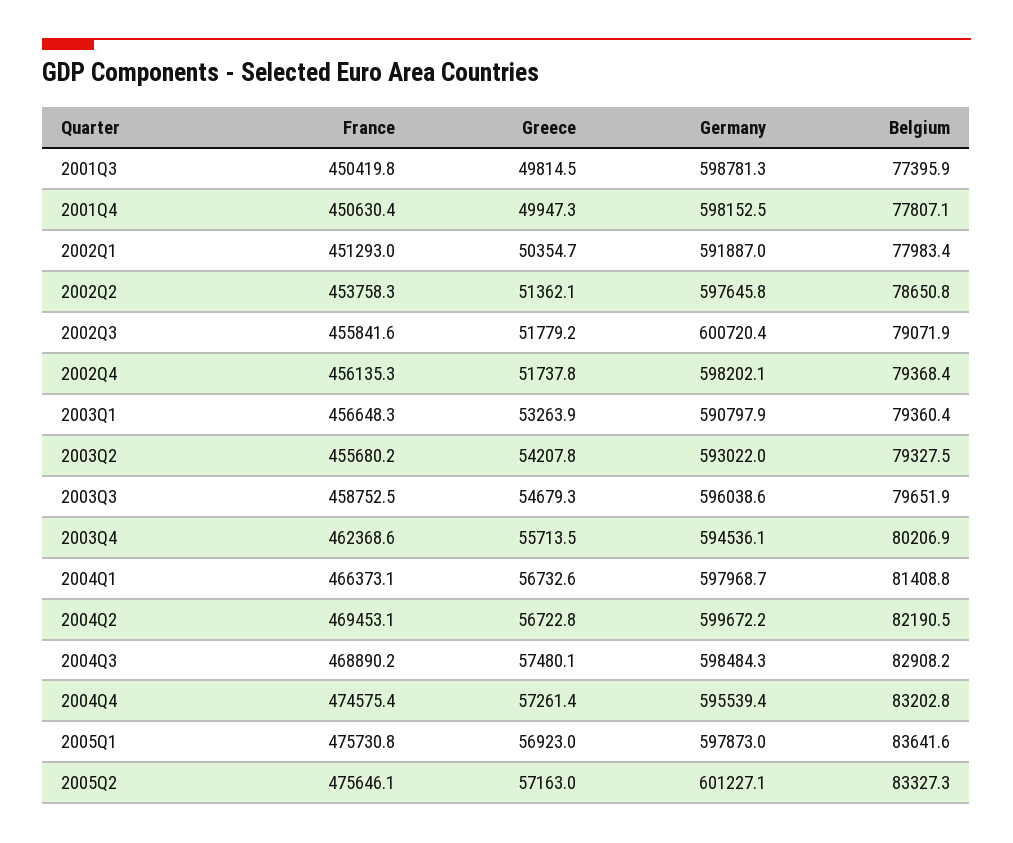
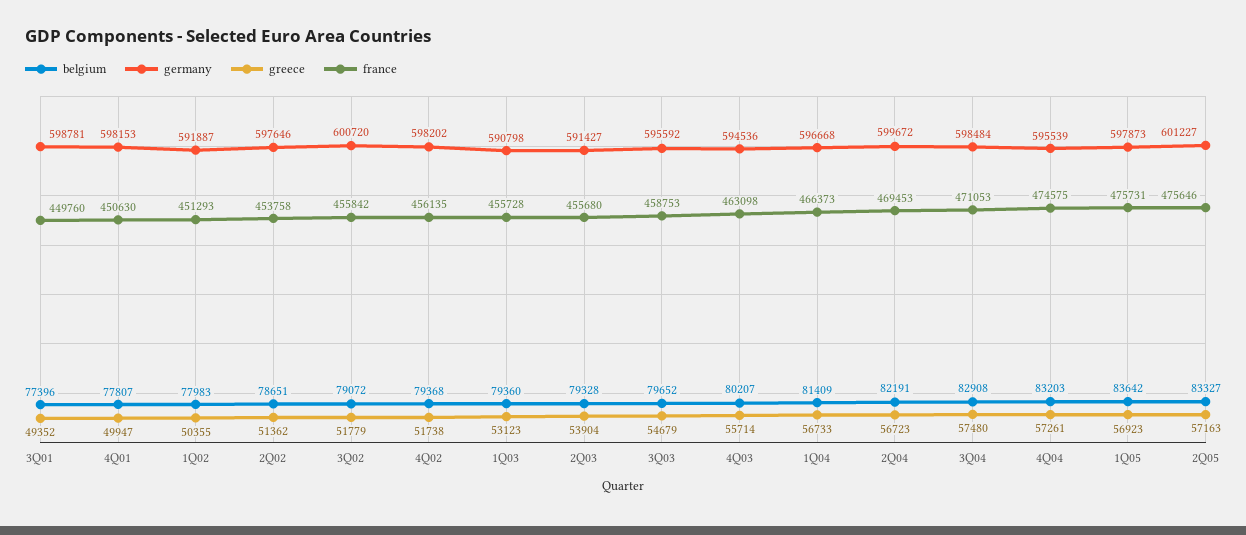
  {
    "France": {
-     "2001Q3": 450419.8,
+     "2001Q3": 449760,
      "2001Q4": 450630.4,
      "2002Q1": 451293,
      "2002Q2": 453758.3,
      "2002Q3": 455841.6,
      "2002Q4": 456135.3,
-     "2003Q1": 456648.3,
+     "2003Q1": 455728,
      "2003Q2": 455680.2,
      "2003Q3": 458752.5,
-     "2003Q4": 462368.6,
+     "2003Q4": 463098,
      "2004Q1": 466373.1,
      "2004Q2": 469453.1,
-     "2004Q3": 468890.2,
+     "2004Q3": 471053,
      "2004Q4": 474575.4,
      "2005Q1": 475730.8,
      "2005Q2": 475646.1
    },
    "Greece": {
-     "2001Q3": 49814.5,
+     "2001Q3": 49352,
      "2001Q4": 49947.3,
      "2002Q1": 50354.7,
      "2002Q2": 51362.1,
      "2002Q3": 51779.2,
      "2002Q4": 51737.8,
-     "2003Q1": 53263.9,
+     "2003Q1": 53123,
-     "2003Q2": 54207.8,
+     "2003Q2": 53904,
      "2003Q3": 54679.3,
      "2003Q4": 55713.5,
      "2004Q1": 56732.6,
      "2004Q2": 56722.8,
      "2004Q3": 57480.1,
      "2004Q4": 57261.4,
      "2005Q1": 56923,
      "2005Q2": 57163
    },
    "Germany": {
      "2001Q3": 598781.3,
      "2001Q4": 598152.5,
      "2002Q1": 591887,
      "2002Q2": 597645.8,
      "2002Q3": 600720.4,
      "2002Q4": 598202.1,
      "2003Q1": 590797.9,
-     "2003Q2": 593022,
+     "2003Q2": 591427,
-     "2003Q3": 596038.6,
+     "2003Q3": 595592,
      "2003Q4": 594536.1,
-     "2004Q1": 597968.7,
+     "2004Q1": 596668,
      "2004Q2": 599672.2,
      "2004Q3": 598484.3,
      "2004Q4": 595539.4,
      "2005Q1": 597873,
      "2005Q2": 601227.1
    },
    "Belgium": {
      "2001Q3": 77395.9,
      "2001Q4": 77807.1,
      "2002Q1": 77983.4,
      "2002Q2": 78650.8,
      "2002Q3": 79071.9,
      "2002Q4": 79368.4,
      "2003Q1": 79360.4,
      "2003Q2": 79327.5,
      "2003Q3": 79651.9,
      "2003Q4": 80206.9,
      "2004Q1": 81408.8,
      "2004Q2": 82190.5,
      "2004Q3": 82908.2,
      "2004Q4": 83202.8,
      "2005Q1": 83641.6,
      "2005Q2": 83327.3
    }
  }

